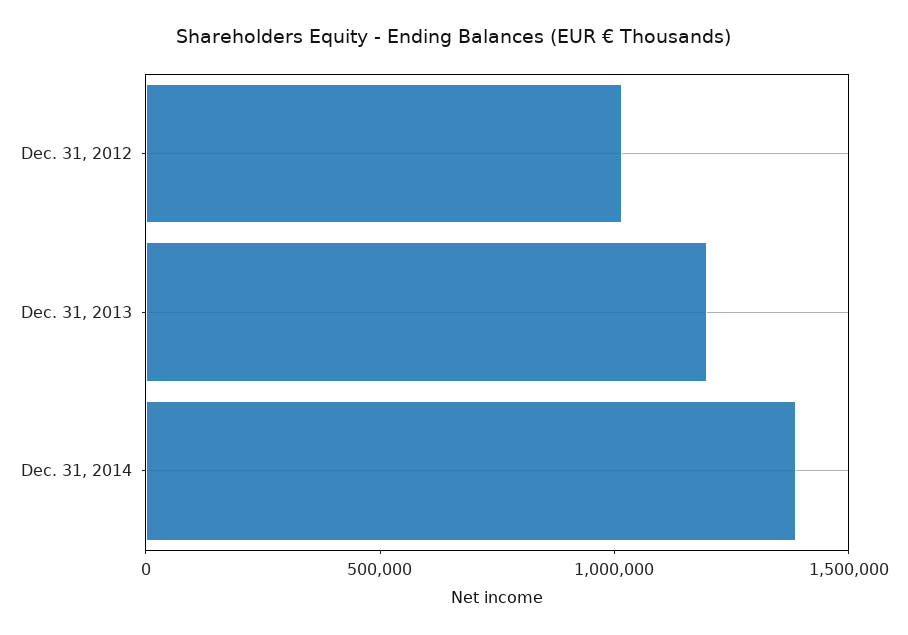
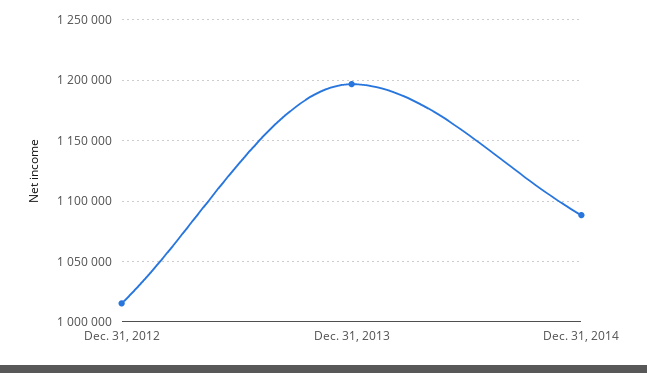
  {
    "Dec. 31, 2012": 1015000,
    "Dec. 31, 2013": 1195000,
-   "Dec. 31, 2014": 1400000
+   "Dec. 31, 2014": 1090000
  }

